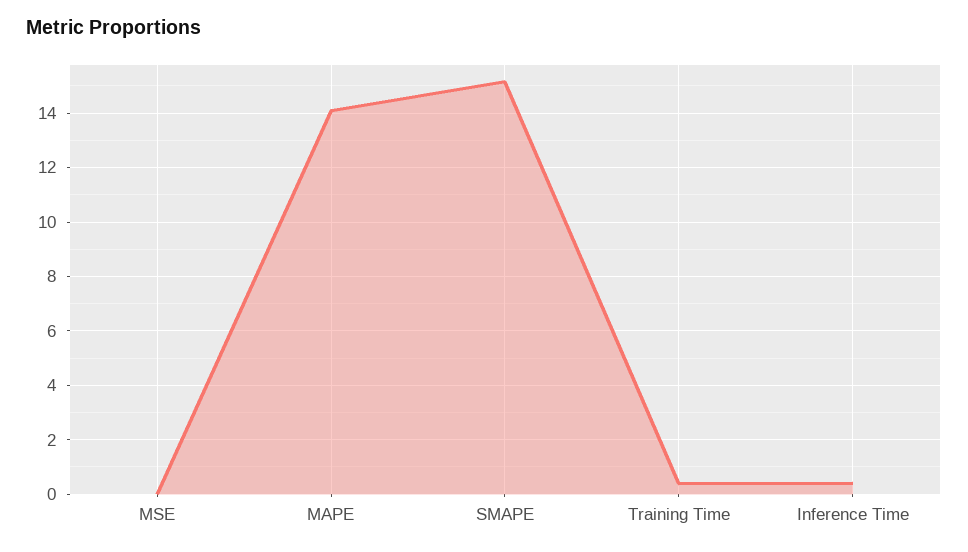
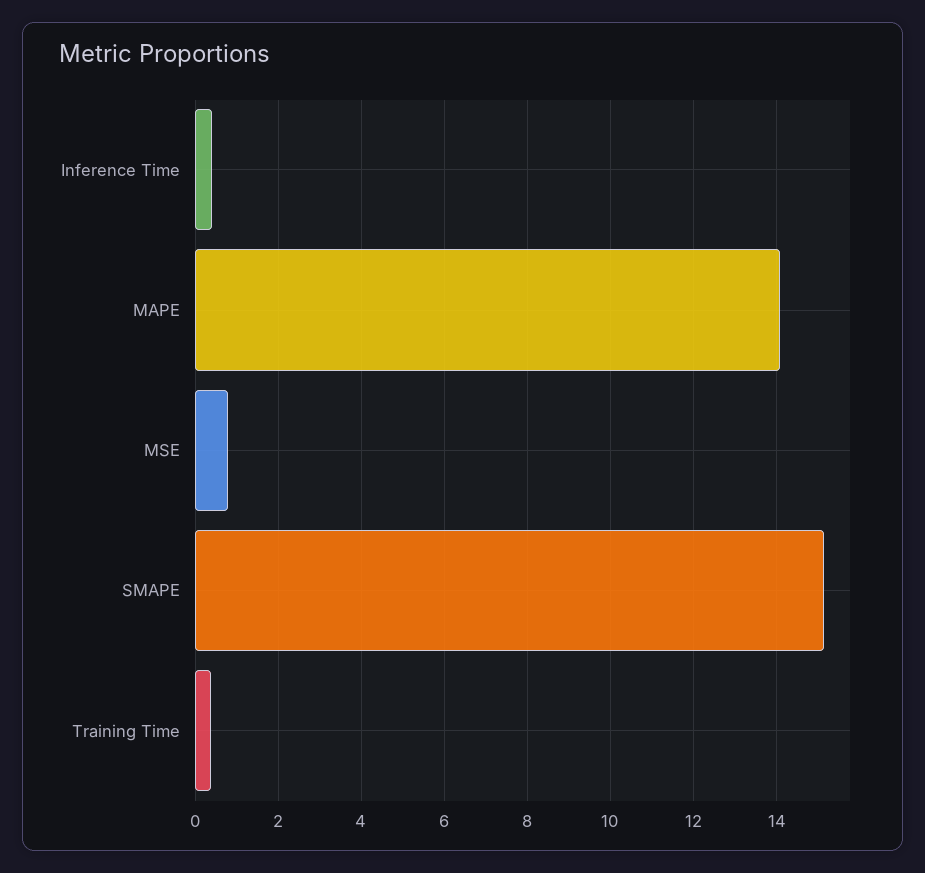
  {
-   "MSE": 0,
+   "MSE": 0.8,
    "MAPE": 14,
    "SMAPE": 15.2,
    "Training Time": 0.4,
    "Inference Time": 0.4
  }

